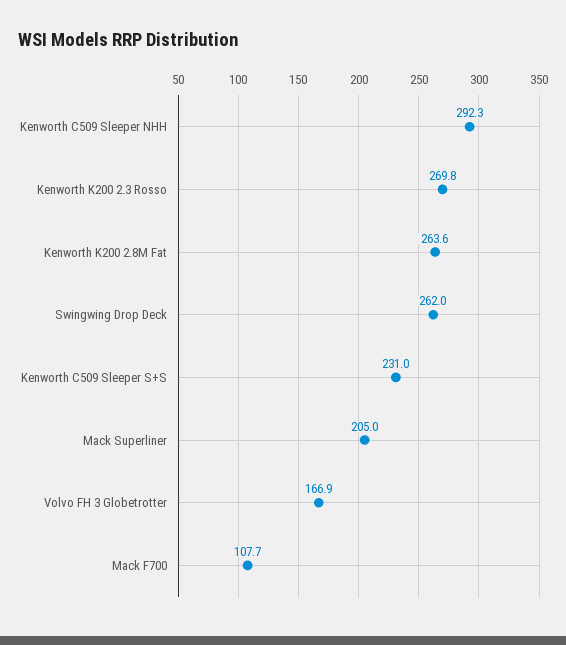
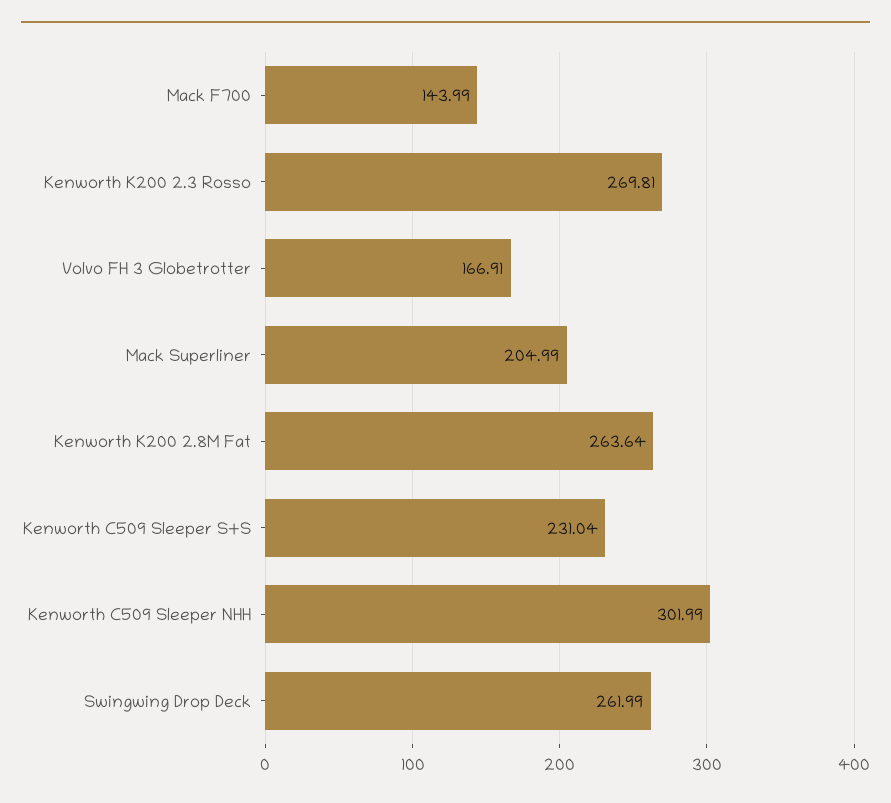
  {
-   "Kenworth C509 Sleeper NHH": 292.3,
+   "Kenworth C509 Sleeper NHH": 301.99,
    "Kenworth K200 2.3 Rosso": 269.81,
    "Kenworth K200 2.8M Fat": 263.64,
    "Swingwing Drop Deck": 261.99,
    "Kenworth C509 Sleeper S+S": 231.04,
    "Mack Superliner": 204.99,
    "Volvo FH 3 Globetrotter": 166.91,
-   "Mack F700": 107.7
+   "Mack F700": 143.99
  }

